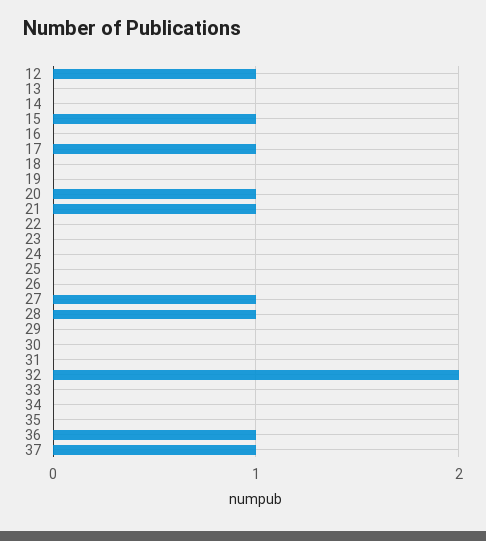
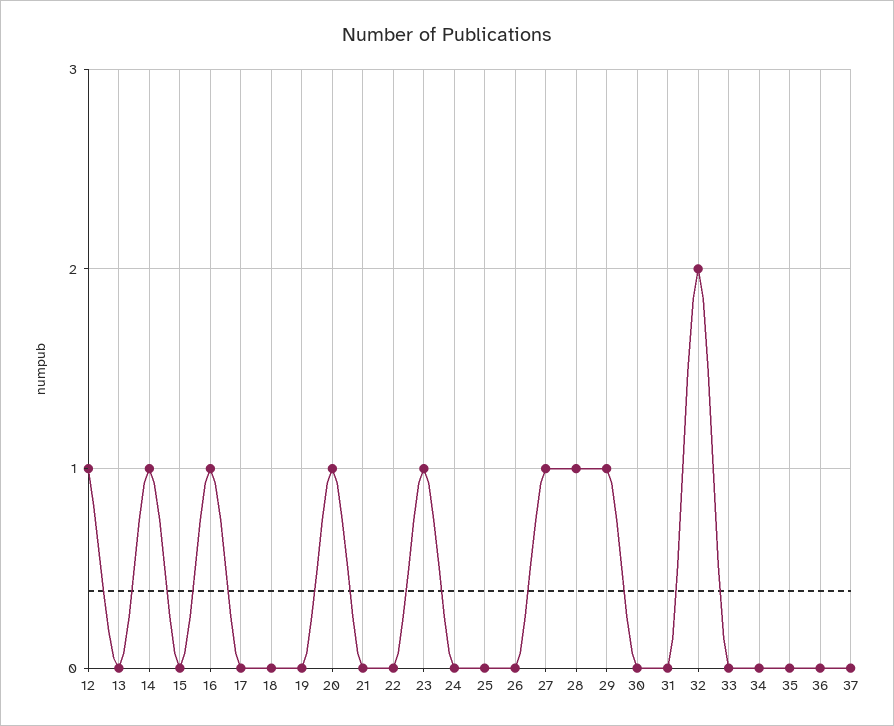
  {
    "12": 1,
    "13": 0,
-   "14": 0,
+   "14": 1,
-   "15": 1,
+   "15": 0,
-   "16": 0,
+   "16": 1,
-   "17": 1,
+   "17": 0,
    "18": 0,
    "19": 0,
    "20": 1,
-   "21": 1,
+   "21": 0,
    "22": 0,
-   "23": 0,
+   "23": 1,
    "24": 0,
    "25": 0,
    "26": 0,
    "27": 1,
    "28": 1,
-   "29": 0,
+   "29": 1,
    "30": 0,
    "31": 0,
    "32": 2,
    "33": 0,
    "34": 0,
    "35": 0,
-   "36": 1,
+   "36": 0,
-   "37": 1
+   "37": 0
  }

